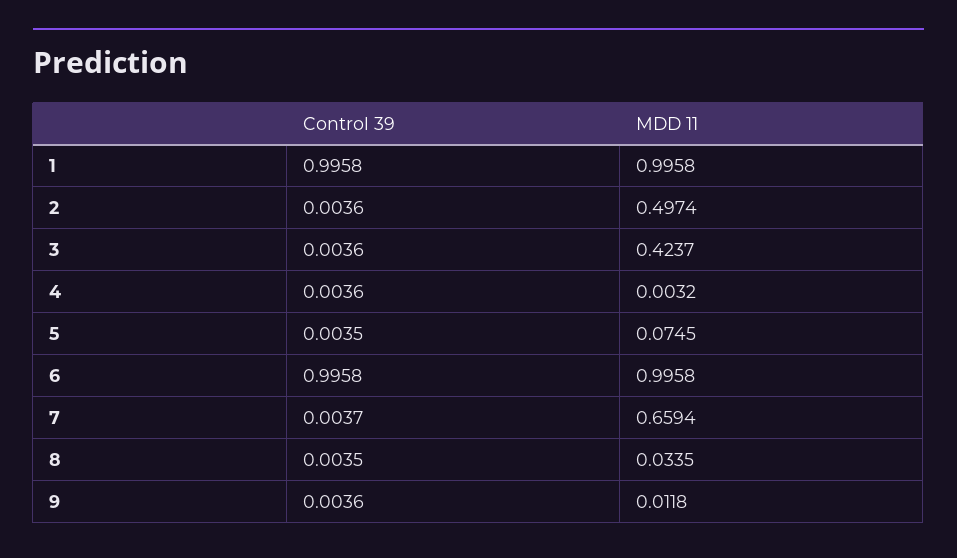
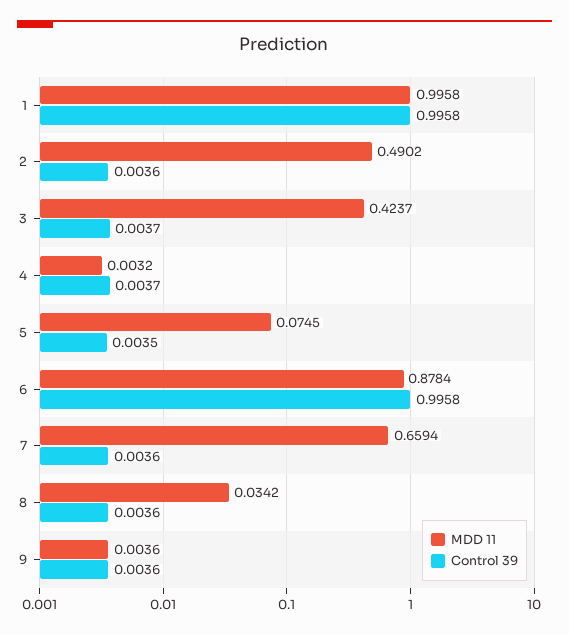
  {
    "Control 39": {
      "1": 0.9958,
      "2": 0.0036,
-     "3": 0.0036,
+     "3": 0.0037,
-     "4": 0.0036,
+     "4": 0.0037,
      "5": 0.0035,
      "6": 0.9958,
-     "7": 0.0037,
+     "7": 0.0036,
-     "8": 0.0035,
+     "8": 0.0036,
      "9": 0.0036
    },
    "MDD 11": {
      "1": 0.9958,
-     "2": 0.4974,
+     "2": 0.4902,
      "3": 0.4237,
      "4": 0.0032,
      "5": 0.0745,
-     "6": 0.9958,
+     "6": 0.8784,
      "7": 0.6594,
-     "8": 0.0335,
+     "8": 0.0342,
-     "9": 0.0118
+     "9": 0.0036
    }
  }

